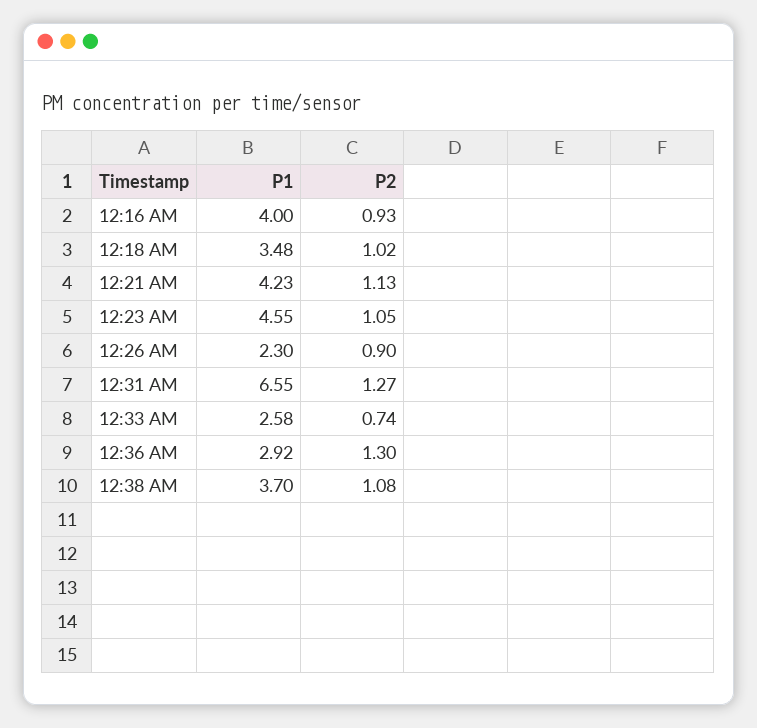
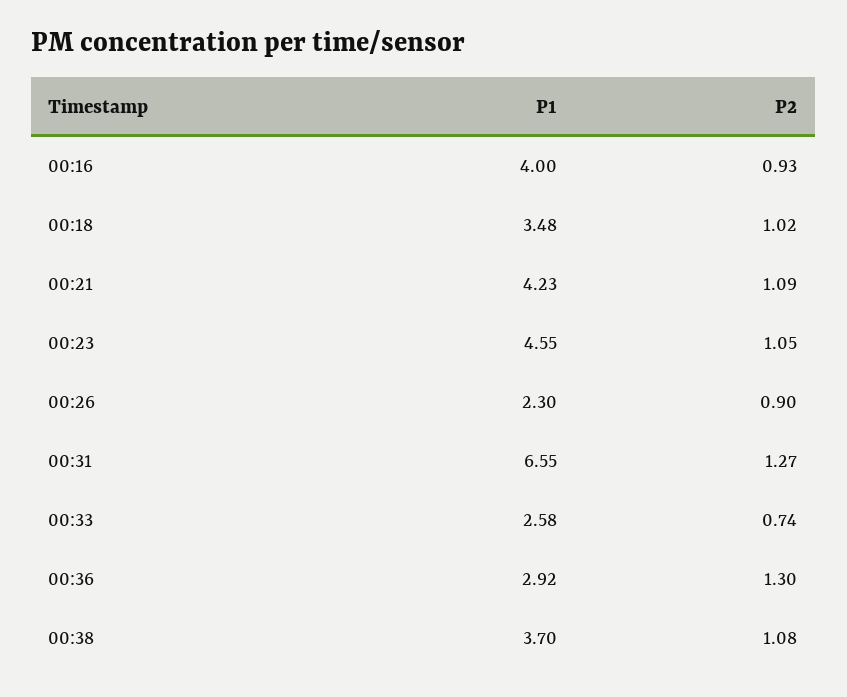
  {
    "P1": {
      "12:16 AM": 4,
      "12:18 AM": 3.48,
      "12:21 AM": 4.23,
      "12:23 AM": 4.55,
      "12:26 AM": 2.3,
      "12:31 AM": 6.55,
      "12:33 AM": 2.58,
      "12:36 AM": 2.92,
      "12:38 AM": 3.7
    },
    "P2": {
      "12:16 AM": 0.93,
      "12:18 AM": 1.02,
-     "12:21 AM": 1.13,
+     "12:21 AM": 1.09,
      "12:23 AM": 1.05,
      "12:26 AM": 0.9,
      "12:31 AM": 1.27,
      "12:33 AM": 0.74,
      "12:36 AM": 1.3,
      "12:38 AM": 1.08
    }
  }

